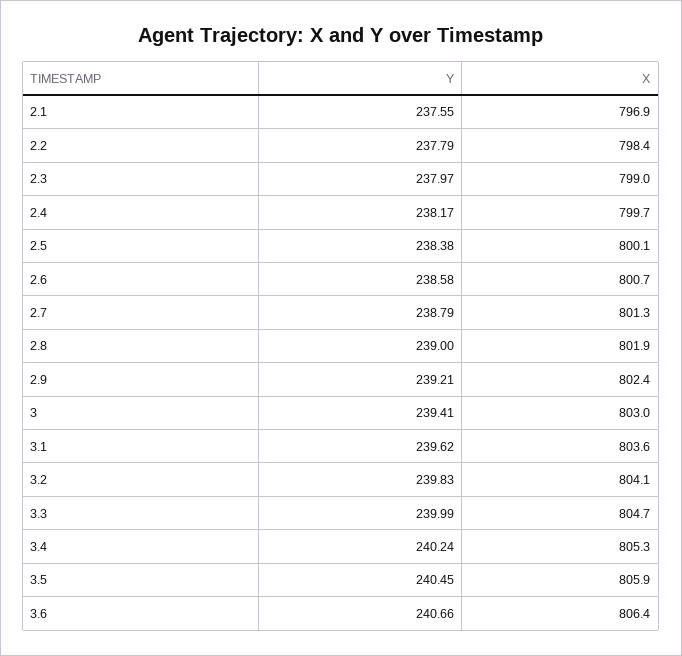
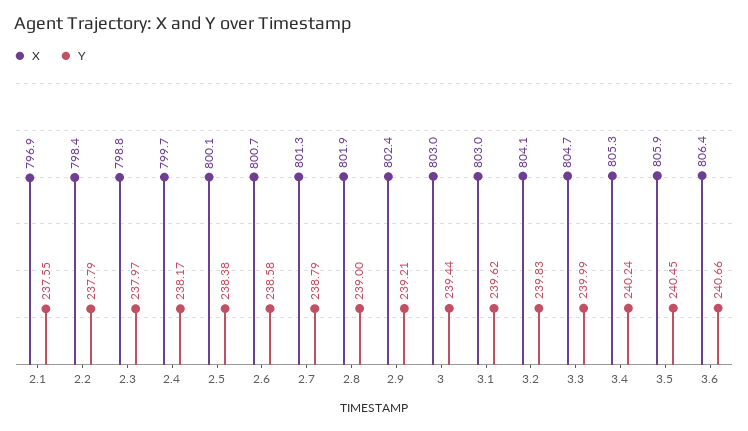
  {
    "Y": {
      "2.1": 237.55,
      "2.2": 237.79,
      "2.3": 237.97,
      "2.4": 238.17,
      "2.5": 238.38,
      "2.6": 238.58,
      "2.7": 238.79,
      "2.8": 239,
      "2.9": 239.21,
-     "3": 239.41,
+     "3": 239.44,
      "3.1": 239.62,
      "3.2": 239.83,
      "3.3": 239.99,
      "3.4": 240.24,
      "3.5": 240.45,
      "3.6": 240.66
    },
    "X": {
      "2.1": 796.9,
      "2.2": 798.4,
-     "2.3": 799,
+     "2.3": 798.8,
      "2.4": 799.7,
      "2.5": 800.1,
      "2.6": 800.7,
      "2.7": 801.3,
      "2.8": 801.9,
      "2.9": 802.4,
      "3": 803,
-     "3.1": 803.6,
+     "3.1": 803,
      "3.2": 804.1,
      "3.3": 804.7,
      "3.4": 805.3,
      "3.5": 805.9,
      "3.6": 806.4
    }
  }

